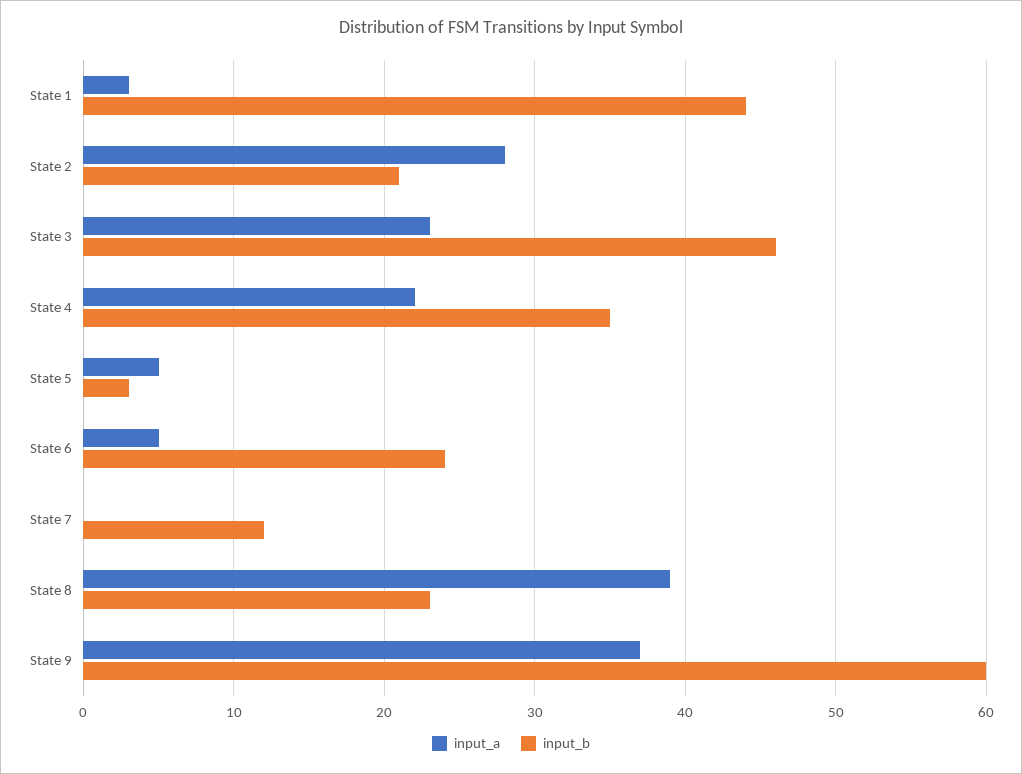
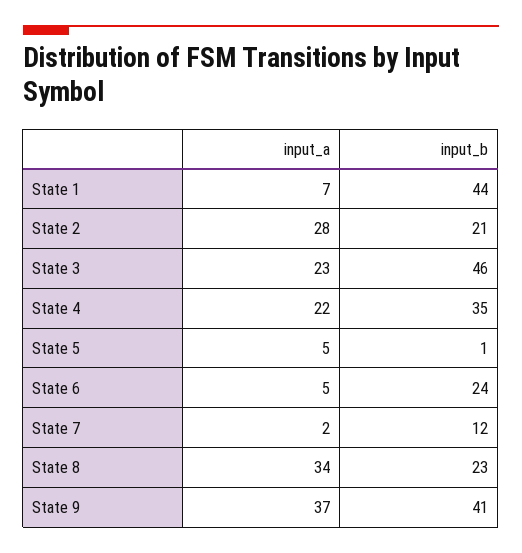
  {
    "input_a": {
-     "State 1": 3,
+     "State 1": 7,
      "State 2": 28,
      "State 3": 23,
      "State 4": 22,
      "State 5": 5,
      "State 6": 5,
-     "State 7": 0,
+     "State 7": 2,
-     "State 8": 39,
+     "State 8": 34,
      "State 9": 37
    },
    "input_b": {
      "State 1": 44,
      "State 2": 21,
      "State 3": 46,
      "State 4": 35,
-     "State 5": 3,
+     "State 5": 1,
      "State 6": 24,
      "State 7": 12,
      "State 8": 23,
-     "State 9": 60
+     "State 9": 41
    }
  }

